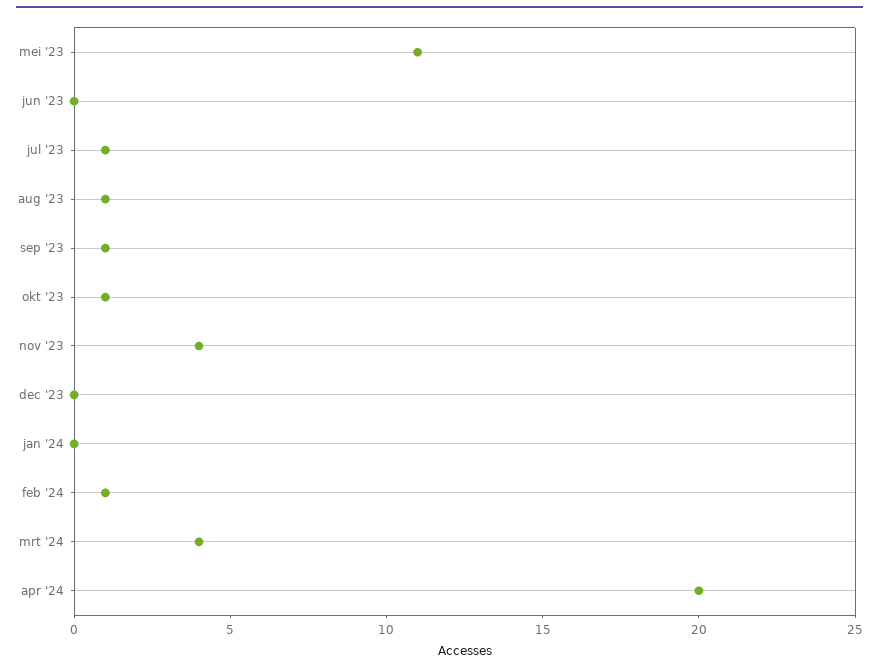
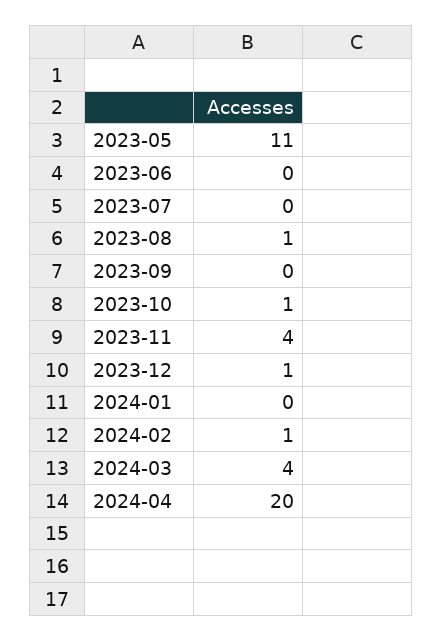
  {
    "mei '23": 11,
    "jun '23": 0,
-   "jul '23": 1,
+   "jul '23": 0,
    "aug '23": 1,
-   "sep '23": 1,
+   "sep '23": 0,
    "okt '23": 1,
    "nov '23": 4,
-   "dec '23": 0,
+   "dec '23": 1,
    "jan '24": 0,
    "feb '24": 1,
    "mrt '24": 4,
    "apr '24": 20
  }

